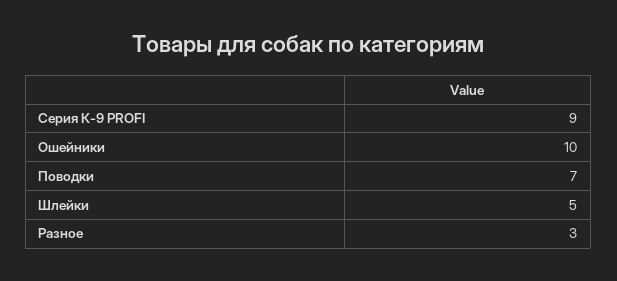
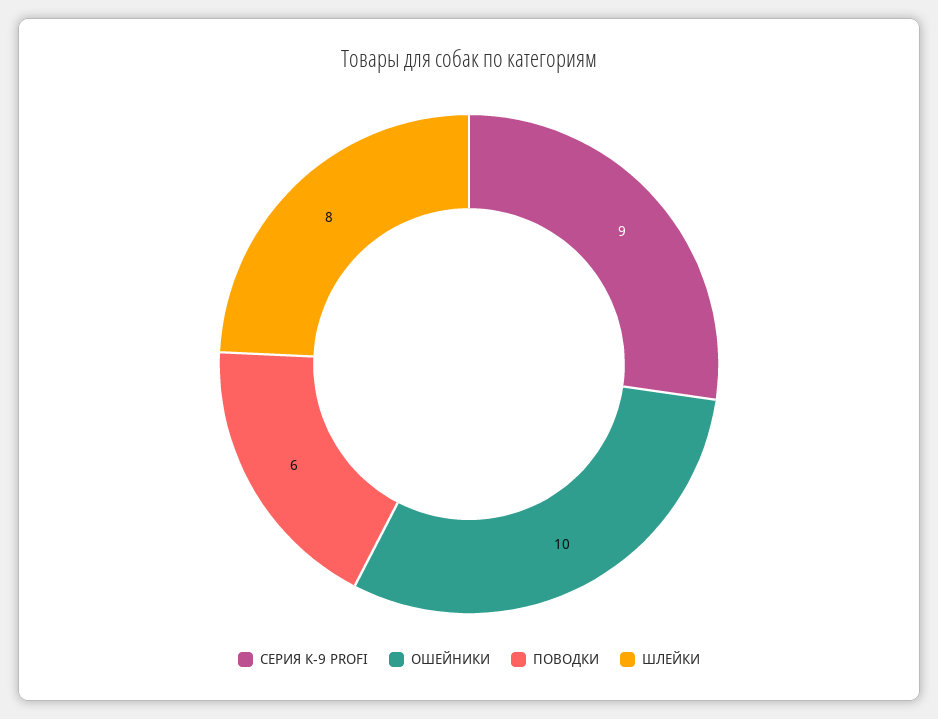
  {
    "Серия К-9 PROFI": 9,
    "Ошейники": 10,
-   "Поводки": 7,
+   "Поводки": 6,
-   "Шлейки": 5,
+   "Шлейки": 8
-   "Разное": 3
  }

